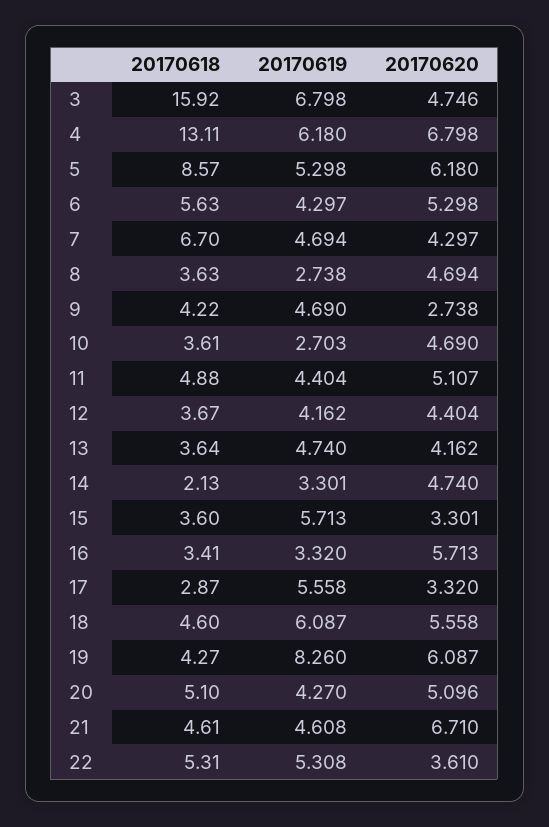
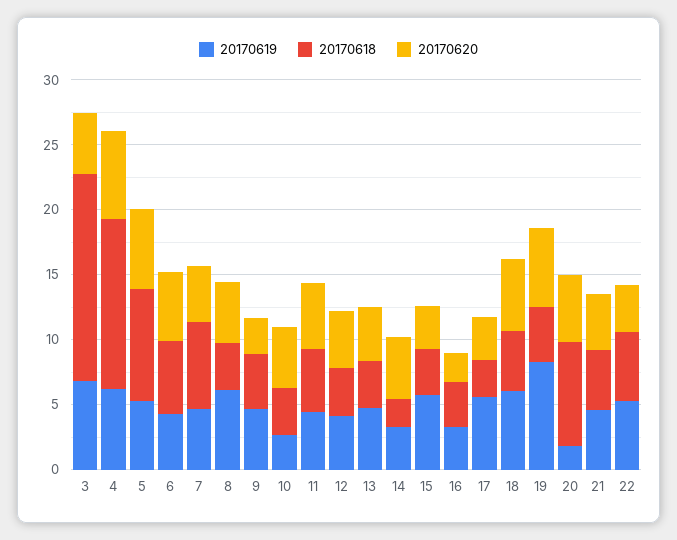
  {
    "20170618": {
      "3": 15.92,
      "4": 13.11,
      "5": 8.57,
      "6": 5.63,
      "7": 6.7,
      "8": 3.63,
      "9": 4.22,
      "10": 3.61,
      "11": 4.88,
      "12": 3.67,
      "13": 3.64,
      "14": 2.13,
      "15": 3.6,
      "16": 3.41,
      "17": 2.87,
      "18": 4.6,
      "19": 4.27,
-     "20": 5.1,
+     "20": 8,
      "21": 4.61,
      "22": 5.31
    },
    "20170619": {
      "3": 6.798,
      "4": 6.18,
      "5": 5.298,
      "6": 4.297,
      "7": 4.694,
-     "8": 2.738,
+     "8": 6,
      "9": 4.69,
      "10": 2.703,
      "11": 4.404,
      "12": 4.162,
      "13": 4.74,
      "14": 3.301,
      "15": 5.713,
      "16": 3.32,
      "17": 5.558,
      "18": 6.087,
      "19": 8.26,
-     "20": 4.27,
+     "20": 2,
      "21": 4.608,
      "22": 5.308
    },
    "20170620": {
      "3": 4.746,
      "4": 6.798,
      "5": 6.18,
      "6": 5.298,
      "7": 4.297,
      "8": 4.694,
      "9": 2.738,
      "10": 4.69,
      "11": 5.107,
      "12": 4.404,
      "13": 4.162,
      "14": 4.74,
      "15": 3.301,
-     "16": 5.713,
+     "16": 2,
      "17": 3.32,
      "18": 5.558,
      "19": 6.087,
      "20": 5.096,
-     "21": 6.71,
+     "21": 4,
      "22": 3.61
    }
  }

